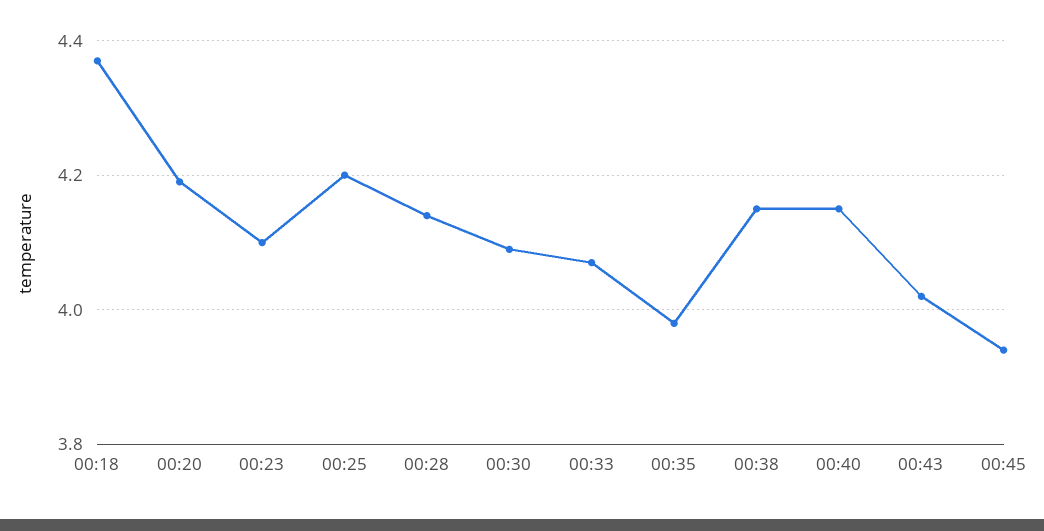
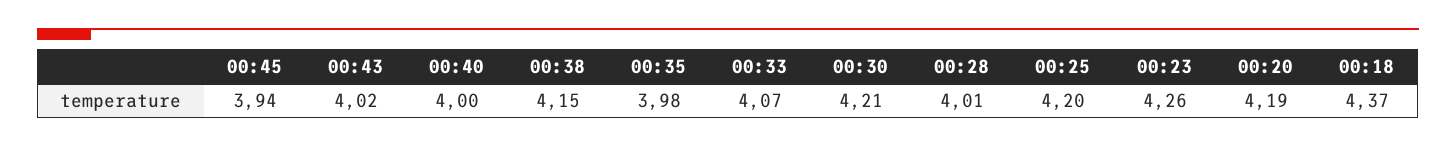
  {
    "00:18": 4.37,
    "00:20": 4.19,
-   "00:23": 4.1,
+   "00:23": 4.26,
    "00:25": 4.2,
-   "00:28": 4.15,
+   "00:28": 4.01,
-   "00:30": 4.1,
+   "00:30": 4.21,
    "00:33": 4.07,
    "00:35": 3.98,
    "00:38": 4.15,
-   "00:40": 4.15,
+   "00:40": 4,
    "00:43": 4.02,
    "00:45": 3.94
  }

